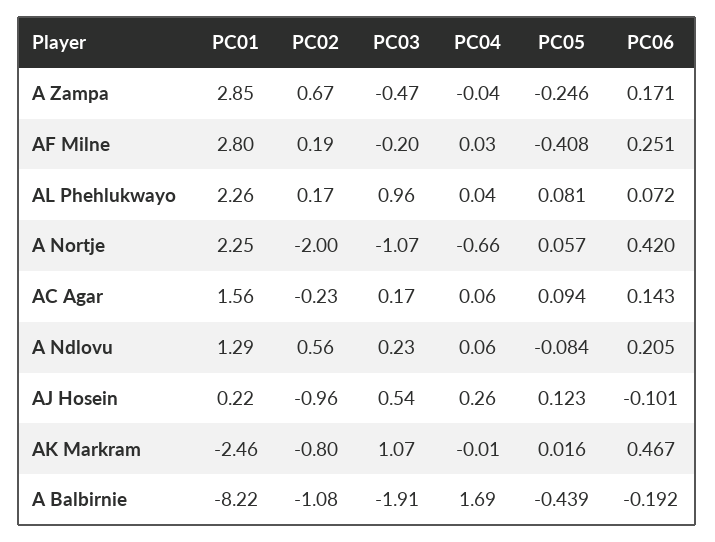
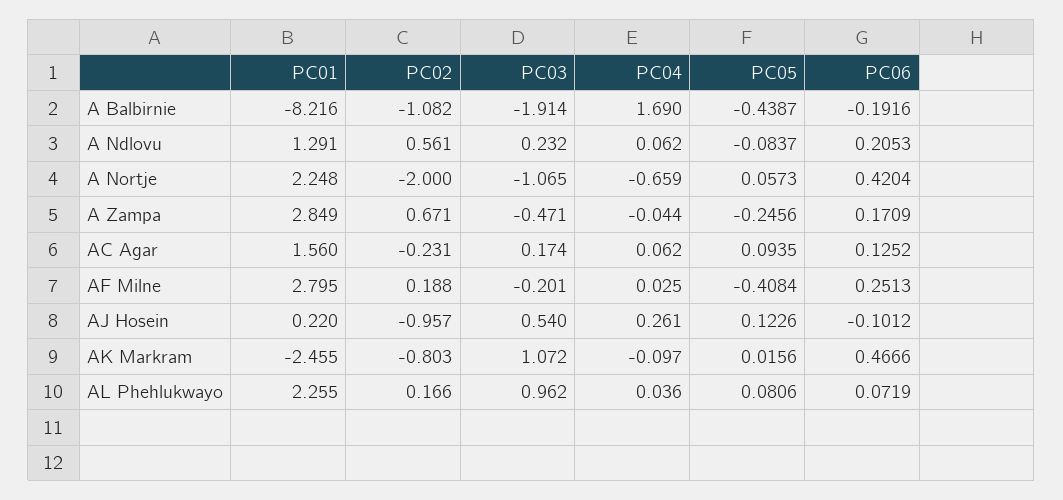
  {
    "PC01": {
      "A Zampa": 2.849,
      "AF Milne": 2.795,
      "AL Phehlukwayo": 2.255,
      "A Nortje": 2.248,
      "AC Agar": 1.56,
      "A Ndlovu": 1.291,
      "AJ Hosein": 0.22,
      "AK Markram": -2.455,
      "A Balbirnie": -8.216
    },
    "PC02": {
      "A Zampa": 0.671,
      "AF Milne": 0.188,
      "AL Phehlukwayo": 0.166,
      "A Nortje": -2,
      "AC Agar": -0.231,
      "A Ndlovu": 0.561,
      "AJ Hosein": -0.957,
      "AK Markram": -0.803,
      "A Balbirnie": -1.082
    },
    "PC03": {
      "A Zampa": -0.471,
      "AF Milne": -0.201,
      "AL Phehlukwayo": 0.962,
      "A Nortje": -1.065,
      "AC Agar": 0.174,
      "A Ndlovu": 0.232,
      "AJ Hosein": 0.54,
      "AK Markram": 1.072,
      "A Balbirnie": -1.914
    },
    "PC04": {
      "A Zampa": -0.044,
      "AF Milne": 0.025,
      "AL Phehlukwayo": 0.036,
      "A Nortje": -0.659,
      "AC Agar": 0.062,
      "A Ndlovu": 0.062,
      "AJ Hosein": 0.261,
-     "AK Markram": -0.01,
+     "AK Markram": -0.097,
      "A Balbirnie": 1.69
    },
    "PC05": {
      "A Zampa": -0.2456,
      "AF Milne": -0.4084,
      "AL Phehlukwayo": 0.0806,
      "A Nortje": 0.0573,
      "AC Agar": 0.0935,
      "A Ndlovu": -0.0837,
      "AJ Hosein": 0.1226,
      "AK Markram": 0.0156,
      "A Balbirnie": -0.4387
    },
    "PC06": {
      "A Zampa": 0.1709,
      "AF Milne": 0.2513,
      "AL Phehlukwayo": 0.0719,
      "A Nortje": 0.4204,
-     "AC Agar": 0.143,
+     "AC Agar": 0.1252,
      "A Ndlovu": 0.2053,
      "AJ Hosein": -0.1012,
      "AK Markram": 0.4666,
      "A Balbirnie": -0.1916
    }
  }

